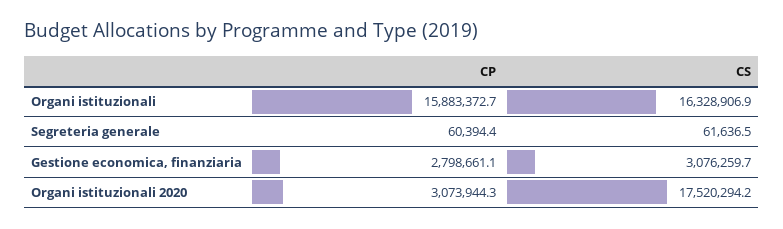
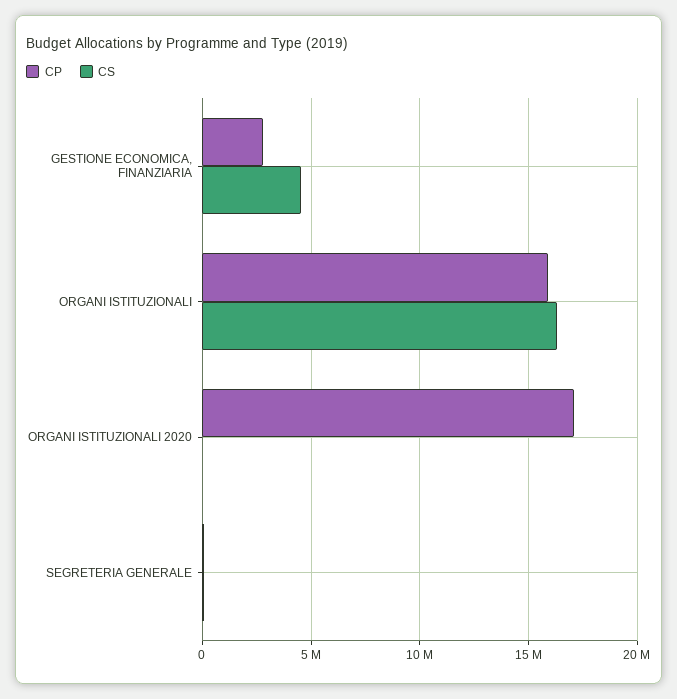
  {
    "CP": {
      "Organi istituzionali": 15883372.7,
      "Segreteria generale": 60394.4,
      "Gestione economica, finanziaria": 2798661.1,
-     "Organi istituzionali 2020": 3073944.3
+     "Organi istituzionali 2020": 17000000
    },
    "CS": {
      "Organi istituzionali": 16328906.9,
      "Segreteria generale": 61636.5,
-     "Gestione economica, finanziaria": 3076259.7,
+     "Gestione economica, finanziaria": 4500000,
-     "Organi istituzionali 2020": 17520294.2
+     "Organi istituzionali 2020": 0
    }
  }

